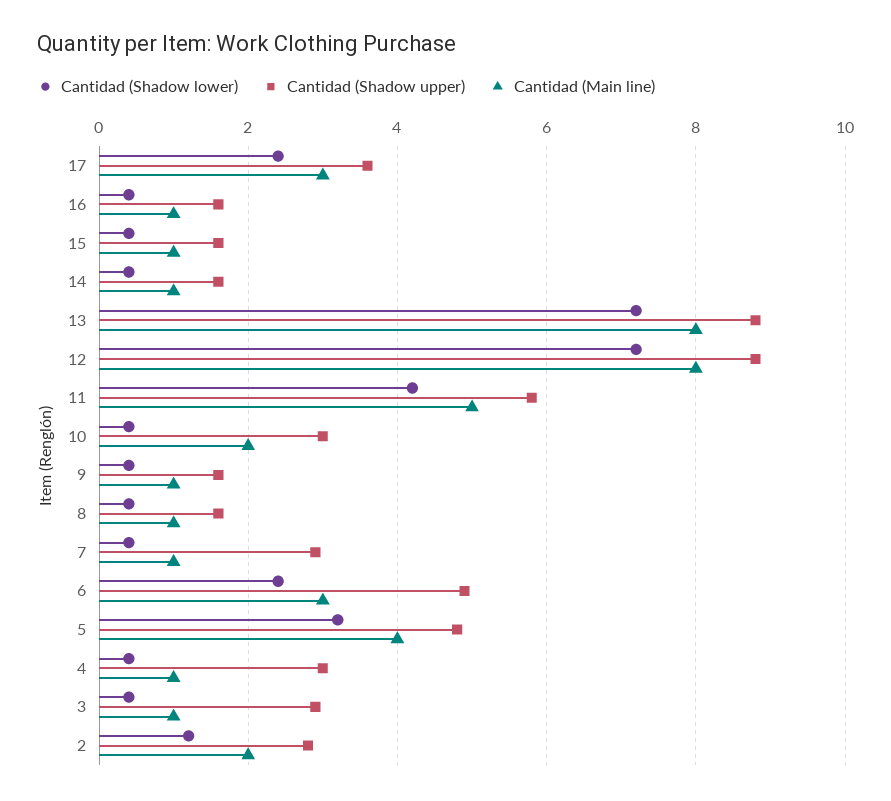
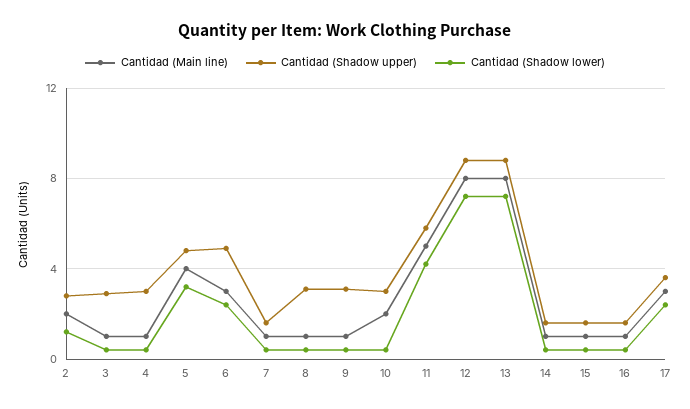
  {
    "Cantidad (Shadow lower)": {
      "17": 2.5,
      "16": 0.5,
      "15": 0.5,
      "14": 0.5,
      "13": 7,
      "12": 7,
      "11": 4,
      "10": 0.5,
      "9": 0.5,
      "8": 0.5,
      "7": 0.5,
      "6": 2.5,
      "5": 3,
      "4": 0.5,
      "3": 0.5,
      "2": 1
    },
    "Cantidad (Shadow upper)": {
      "17": 3.5,
      "16": 1.5,
      "15": 1.5,
      "14": 1.5,
      "13": 9,
      "12": 9,
      "11": 6,
      "10": 3,
-     "9": 1.5,
+     "9": 3,
-     "8": 1.5,
+     "8": 3,
-     "7": 3,
+     "7": 1.5,
      "6": 5,
      "5": 5,
      "4": 3,
      "3": 3,
      "2": 3
    },
    "Cantidad (Main line)": {
      "17": 3,
      "16": 1,
      "15": 1,
      "14": 1,
      "13": 8,
      "12": 8,
      "11": 5,
      "10": 2,
      "9": 1,
      "8": 1,
      "7": 1,
      "6": 3,
      "5": 4,
      "4": 1,
      "3": 1,
      "2": 2
    }
  }

